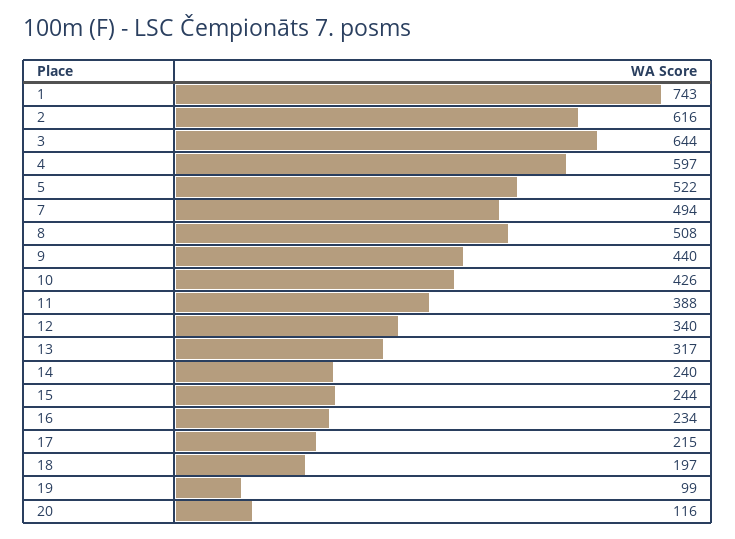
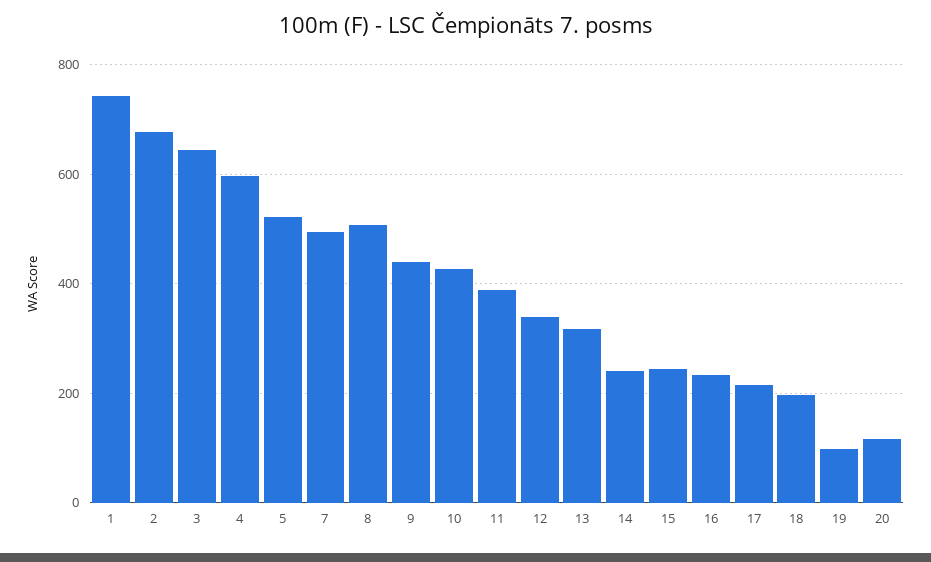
  {
    "1": 743,
-   "2": 616,
+   "2": 680,
    "3": 644,
    "4": 597,
    "5": 522,
    "7": 494,
    "8": 508,
    "9": 440,
    "10": 426,
    "11": 388,
    "12": 340,
    "13": 317,
    "14": 240,
    "15": 244,
    "16": 234,
    "17": 215,
    "18": 197,
    "19": 99,
    "20": 116
  }

